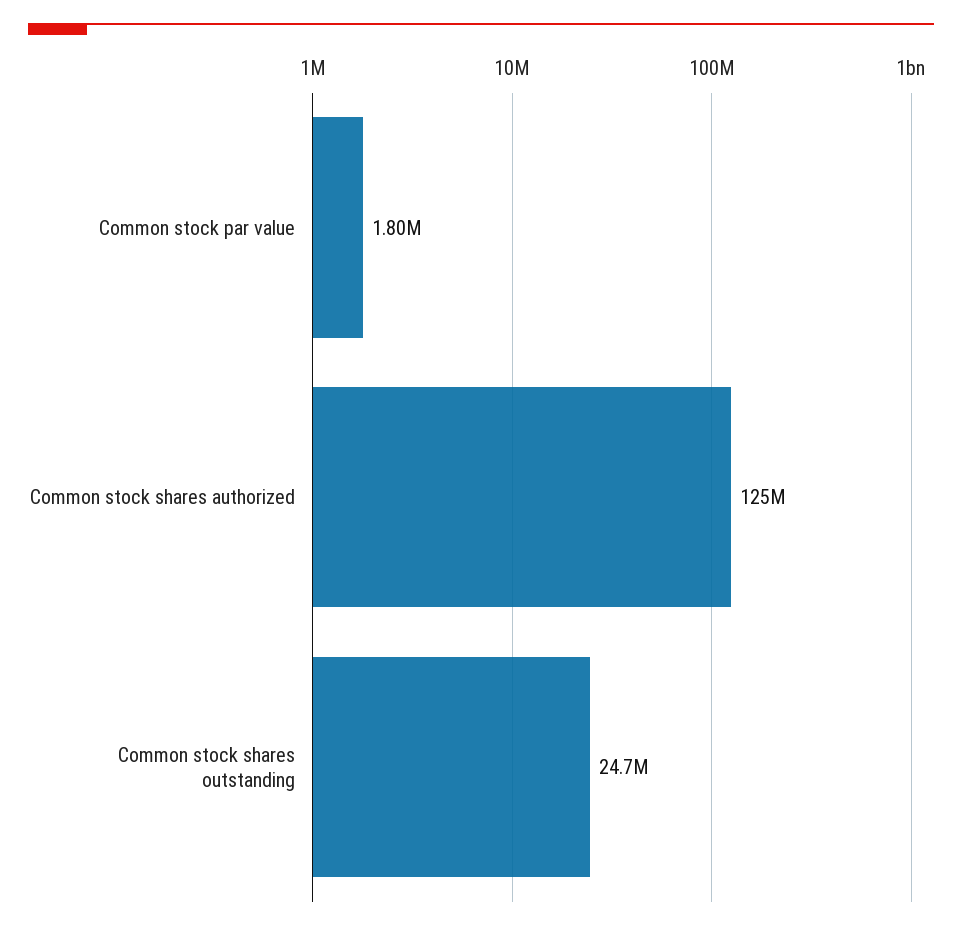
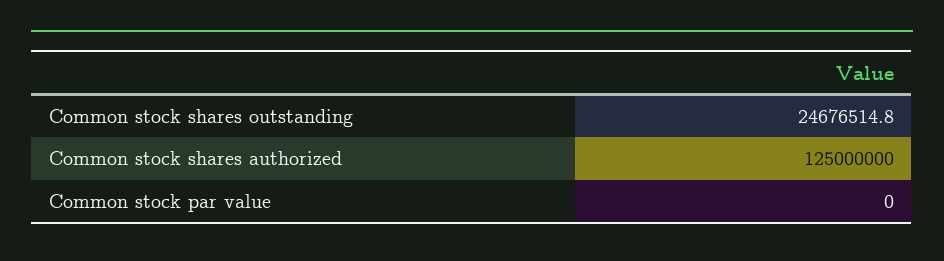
  {
-   "Common stock par value": 1800000,
+   "Common stock par value": 0,
    "Common stock shares authorized": 125000000,
    "Common stock shares outstanding": 24676514.8
  }

